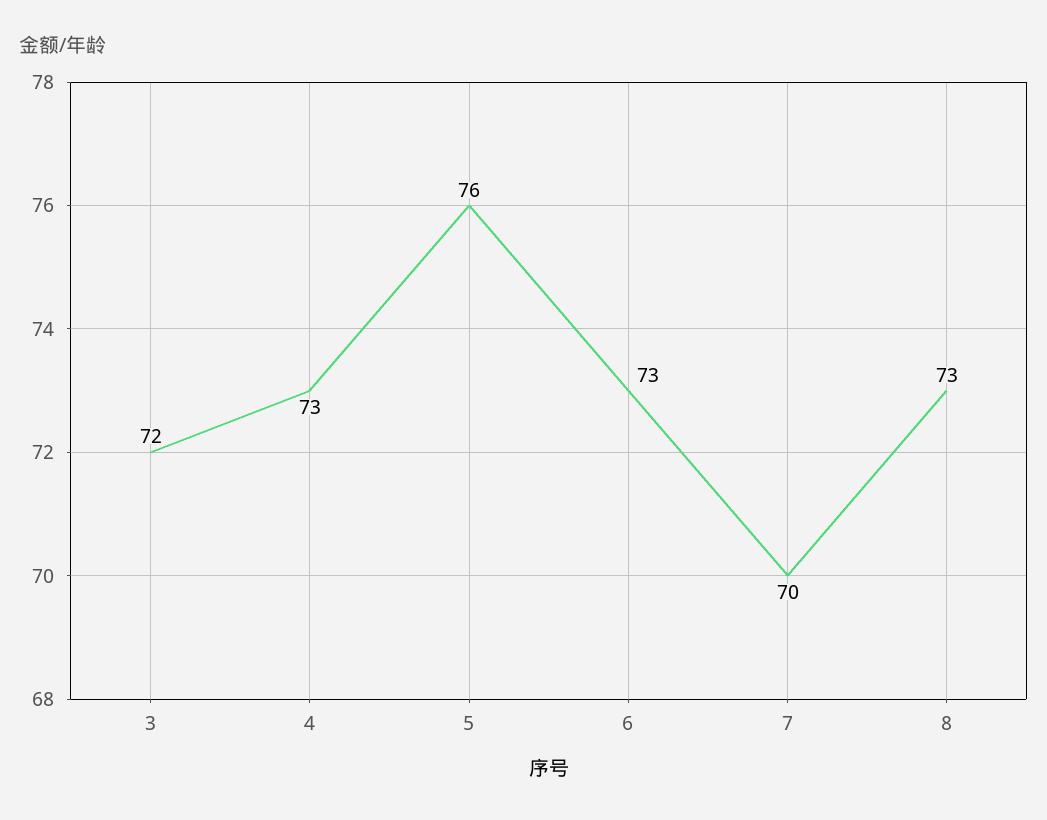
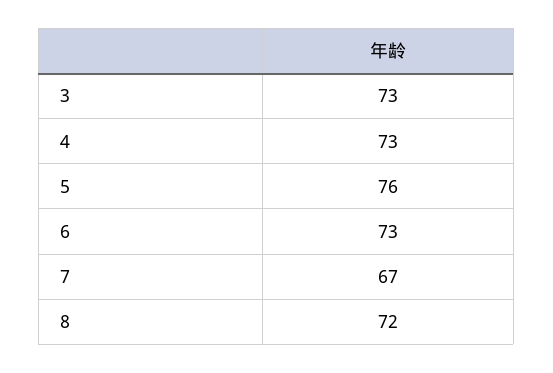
  {
-   "3": 72,
+   "3": 73,
    "4": 73,
    "5": 76,
    "6": 73,
-   "7": 70,
+   "7": 67,
-   "8": 73
+   "8": 72
  }

